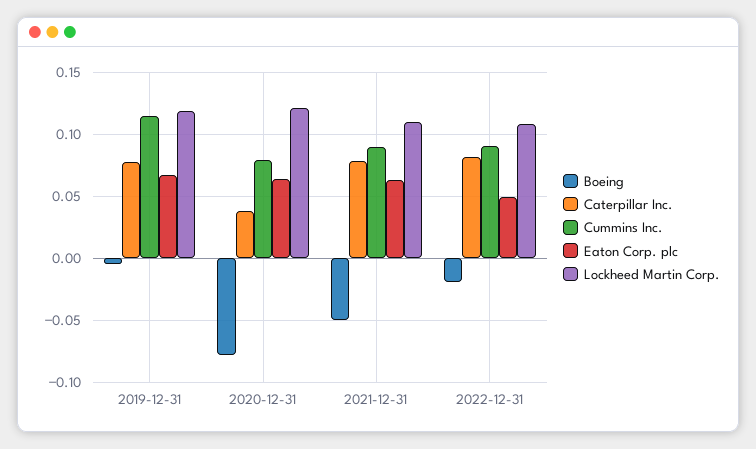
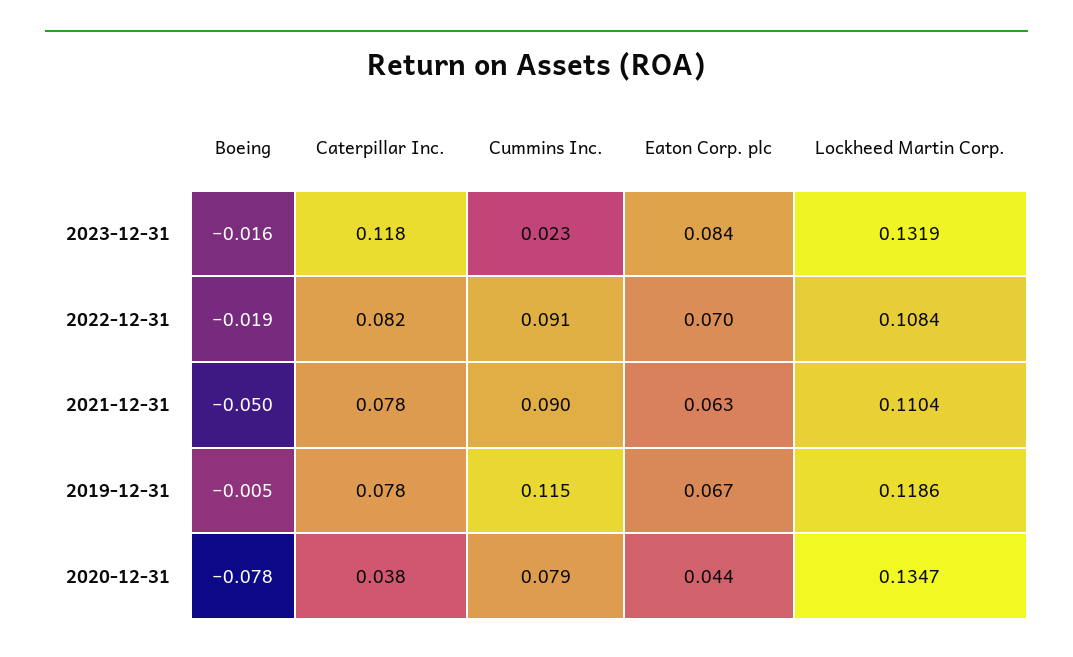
  {
    "Boeing": {
      "2019-12-31": -0.005,
      "2020-12-31": -0.078,
      "2021-12-31": -0.05,
-     "2022-12-31": -0.019
+     "2022-12-31": -0.019,
+     "2023-12-31": -0.016
    },
    "Caterpillar Inc.": {
      "2019-12-31": 0.078,
      "2020-12-31": 0.038,
      "2021-12-31": 0.078,
-     "2022-12-31": 0.082
+     "2022-12-31": 0.082,
+     "2023-12-31": 0.118
    },
    "Cummins Inc.": {
      "2019-12-31": 0.115,
      "2020-12-31": 0.079,
      "2021-12-31": 0.09,
-     "2022-12-31": 0.091
+     "2022-12-31": 0.091,
+     "2023-12-31": 0.023
    },
    "Eaton Corp. plc": {
      "2019-12-31": 0.067,
-     "2020-12-31": 0.065,
+     "2020-12-31": 0.044,
      "2021-12-31": 0.063,
-     "2022-12-31": 0.05
+     "2022-12-31": 0.07,
+     "2023-12-31": 0.084
    },
    "Lockheed Martin Corp.": {
      "2019-12-31": 0.1186,
-     "2020-12-31": 0.12,
+     "2020-12-31": 0.1347,
      "2021-12-31": 0.1104,
-     "2022-12-31": 0.1084
+     "2022-12-31": 0.1084,
+     "2023-12-31": 0.1319
    }
  }

